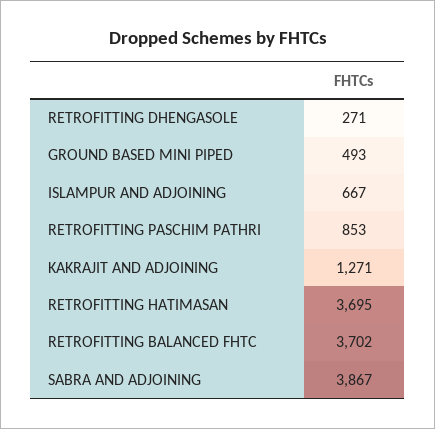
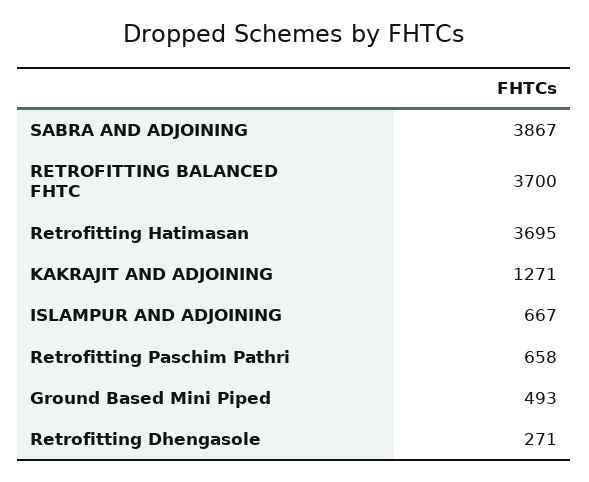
  {
    "RETROFITTING DHENGASOLE": 271,
    "GROUND BASED MINI PIPED": 493,
    "ISLAMPUR AND ADJOINING": 667,
-   "RETROFITTING PASCHIM PATHRI": 853,
+   "RETROFITTING PASCHIM PATHRI": 658,
    "KAKRAJIT AND ADJOINING": 1271,
    "RETROFITTING HATIMASAN": 3695,
-   "RETROFITTING BALANCED FHTC": 3702,
+   "RETROFITTING BALANCED FHTC": 3700,
    "SABRA AND ADJOINING": 3867
  }

